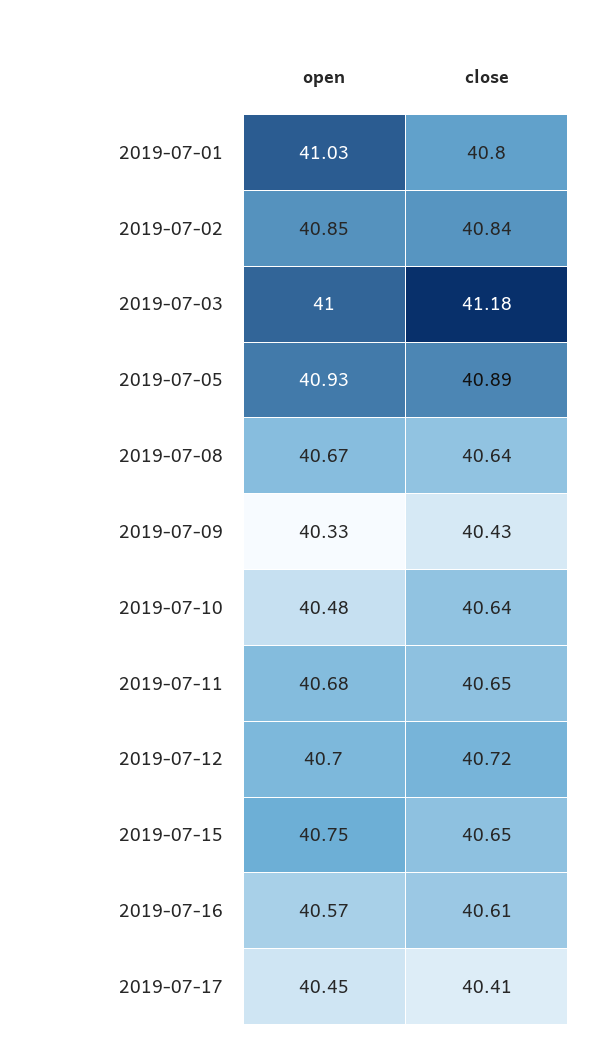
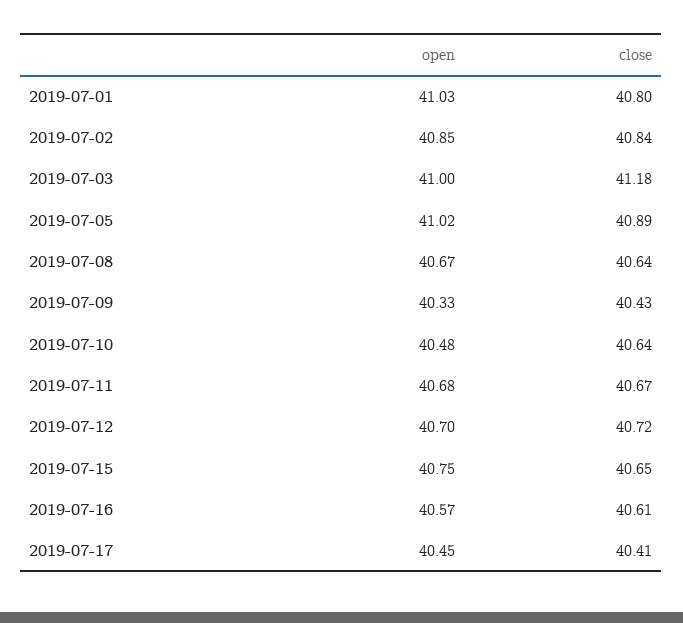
  {
    "open": {
      "2019-07-01": 41.03,
      "2019-07-02": 40.85,
      "2019-07-03": 41,
-     "2019-07-05": 40.93,
+     "2019-07-05": 41.02,
      "2019-07-08": 40.67,
      "2019-07-09": 40.33,
      "2019-07-10": 40.48,
      "2019-07-11": 40.68,
      "2019-07-12": 40.7,
      "2019-07-15": 40.75,
      "2019-07-16": 40.57,
      "2019-07-17": 40.45
    },
    "close": {
      "2019-07-01": 40.8,
      "2019-07-02": 40.84,
      "2019-07-03": 41.18,
      "2019-07-05": 40.89,
      "2019-07-08": 40.64,
      "2019-07-09": 40.43,
      "2019-07-10": 40.64,
-     "2019-07-11": 40.65,
+     "2019-07-11": 40.67,
      "2019-07-12": 40.72,
      "2019-07-15": 40.65,
      "2019-07-16": 40.61,
      "2019-07-17": 40.41
    }
  }

